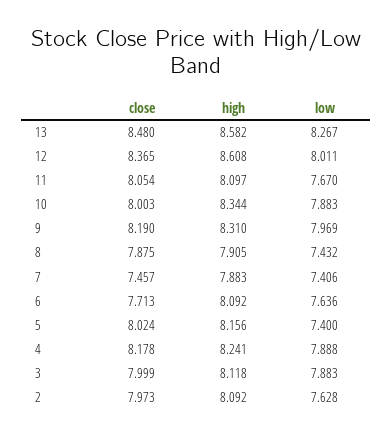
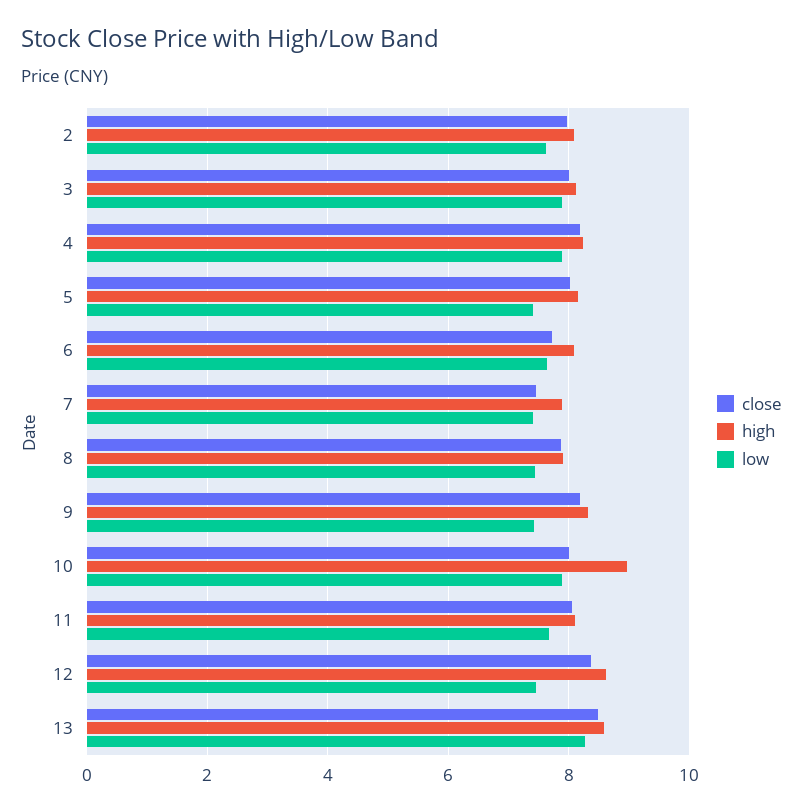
  {
    "close": {
      "13": 8.48,
      "12": 8.365,
      "11": 8.054,
      "10": 8.003,
      "9": 8.19,
      "8": 7.875,
      "7": 7.457,
      "6": 7.713,
      "5": 8.024,
      "4": 8.178,
      "3": 7.999,
      "2": 7.973
    },
    "high": {
      "13": 8.582,
      "12": 8.608,
      "11": 8.097,
-     "10": 8.344,
+     "10": 9,
      "9": 8.31,
      "8": 7.905,
      "7": 7.883,
      "6": 8.092,
      "5": 8.156,
      "4": 8.241,
      "3": 8.118,
      "2": 8.092
    },
    "low": {
      "13": 8.267,
-     "12": 8.011,
+     "12": 7.4,
      "11": 7.67,
      "10": 7.883,
-     "9": 7.969,
+     "9": 7.4,
      "8": 7.432,
      "7": 7.406,
      "6": 7.636,
      "5": 7.4,
      "4": 7.888,
      "3": 7.883,
      "2": 7.628
    }
  }

